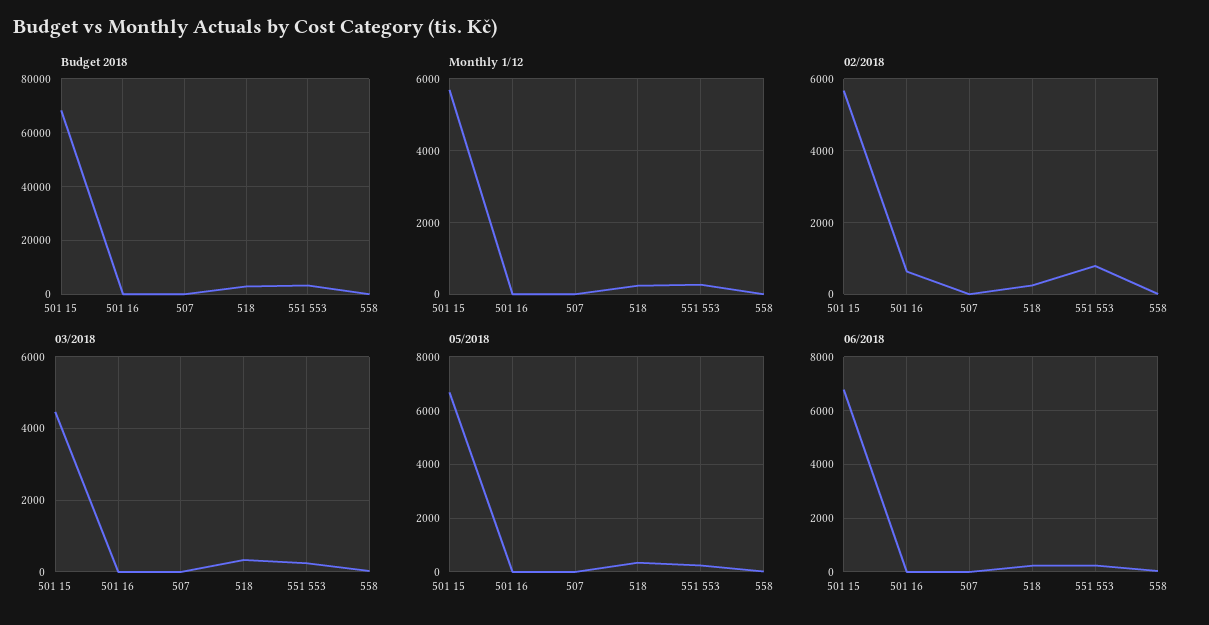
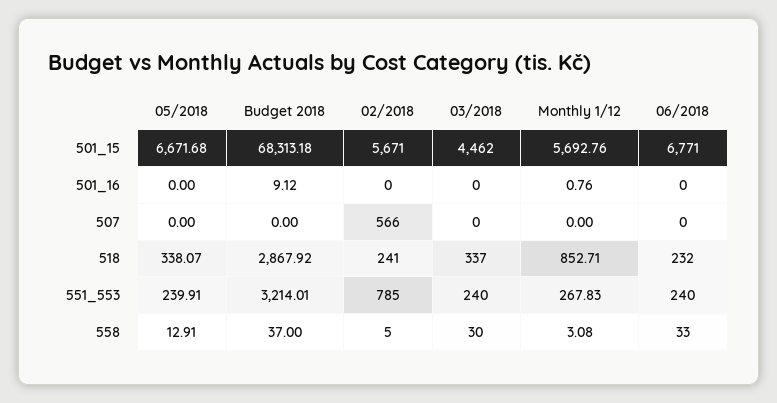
  {
    "Budget 2018": {
      "501 15": 68313.18,
      "501 16": 9.12,
      "507": 0,
      "518": 2867.92,
      "551 553": 3214.01,
      "558": 37
    },
    "Monthly 1/12": {
      "501 15": 5692.76,
      "501 16": 0.76,
      "507": 0,
-     "518": 200,
+     "518": 852.71,
      "551 553": 267.83,
      "558": 3.08
    },
    "02/2018": {
      "501 15": 5671,
-     "501 16": 600,
+     "501 16": 0,
-     "507": 0,
+     "507": 566,
      "518": 241,
      "551 553": 785,
      "558": 5
    },
    "03/2018": {
      "501 15": 4462,
      "501 16": 0,
      "507": 0,
      "518": 337,
      "551 553": 240,
      "558": 30
    },
    "05/2018": {
      "501 15": 6671.68,
      "501 16": 0,
      "507": 0,
      "518": 338.07,
      "551 553": 239.91,
      "558": 12.91
    },
    "06/2018": {
      "501 15": 6771,
      "501 16": 0,
      "507": 0,
      "518": 232,
      "551 553": 240,
      "558": 33
    }
  }

